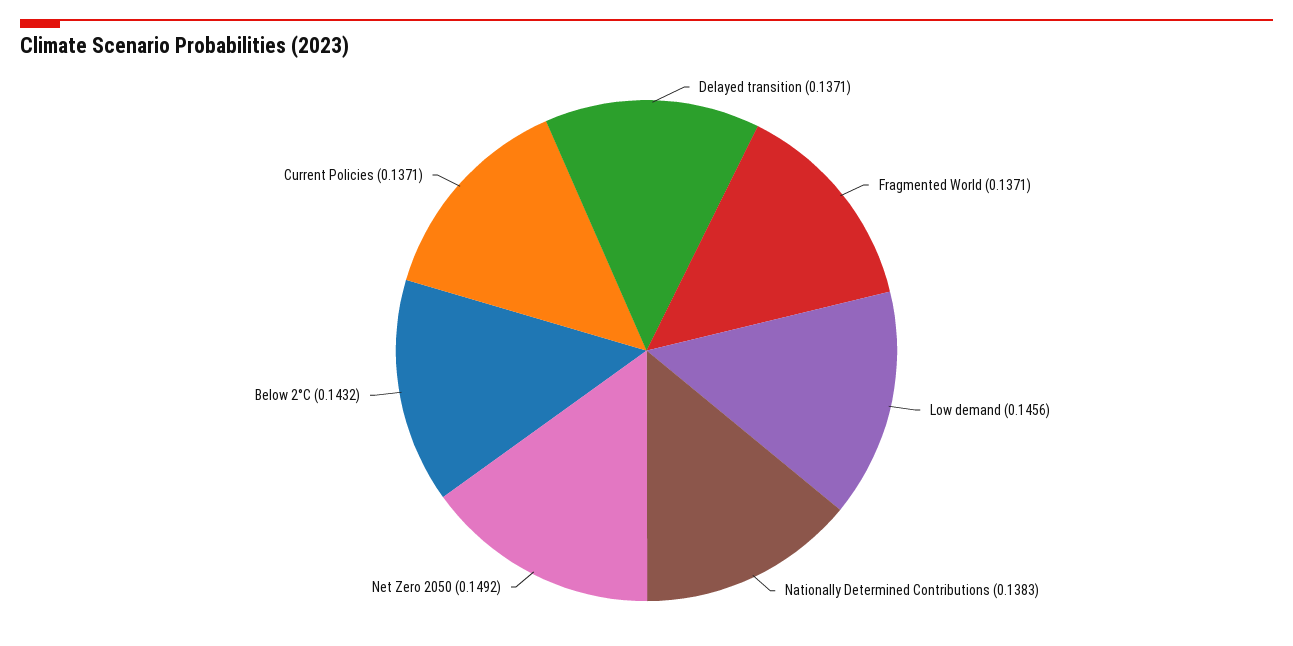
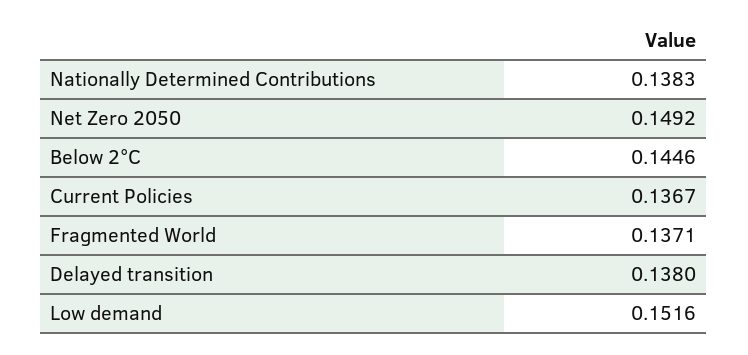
  {
-   "Delayed transition": 0.1371,
+   "Delayed transition": 0.138,
    "Fragmented World": 0.1371,
-   "Low demand": 0.1456,
+   "Low demand": 0.1516,
    "Nationally Determined Contributions": 0.1383,
    "Net Zero 2050": 0.1492,
-   "Below 2°C": 0.1432,
+   "Below 2°C": 0.1446,
-   "Current Policies": 0.1371
+   "Current Policies": 0.1367
  }

